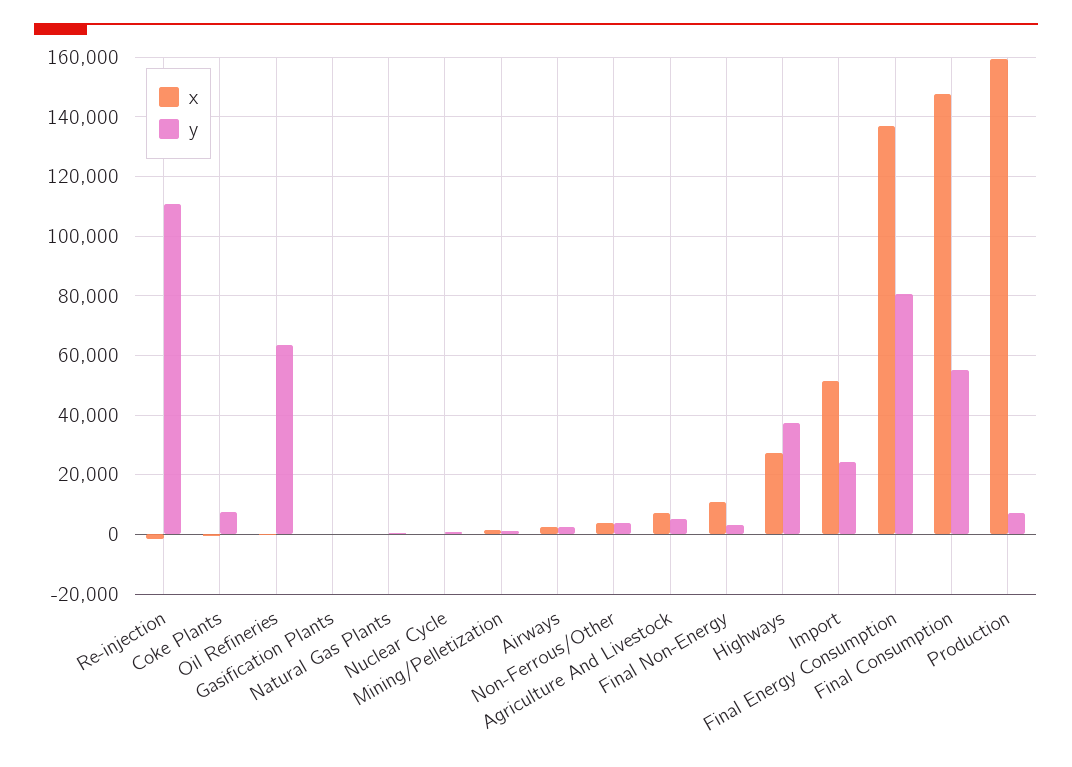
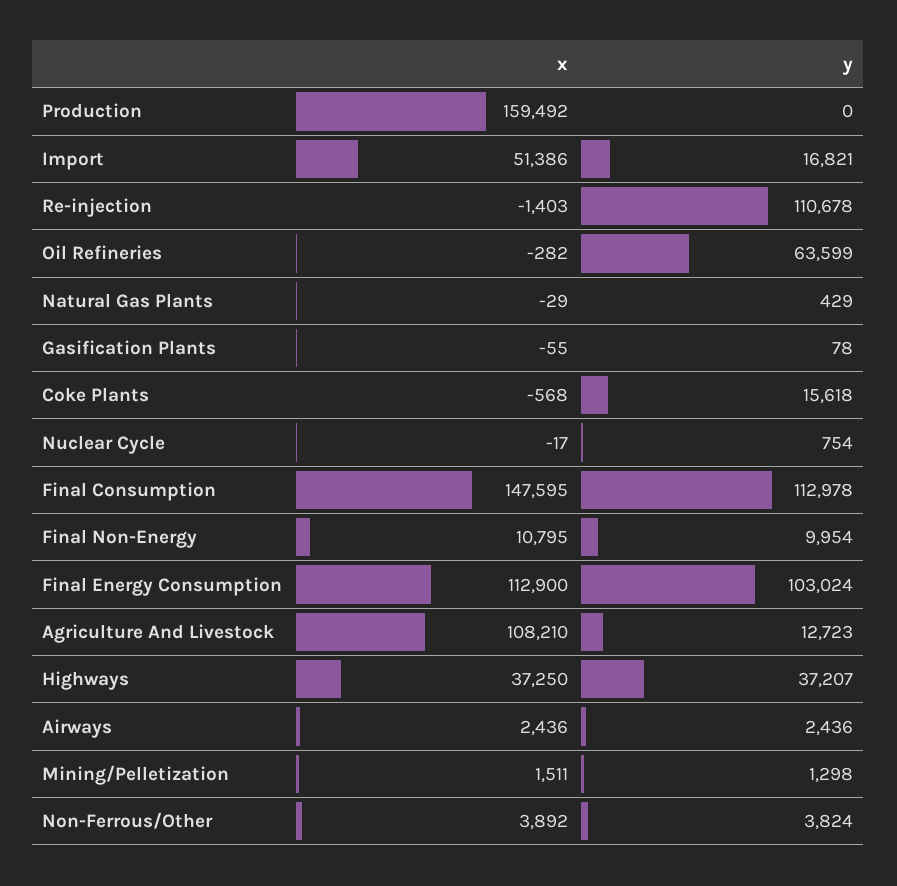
  {
    "x": {
      "Re-injection": -1403,
      "Coke Plants": -568,
      "Oil Refineries": -282,
      "Gasification Plants": -55,
      "Natural Gas Plants": -29,
      "Nuclear Cycle": -17,
      "Mining/Pelletization": 1511,
      "Airways": 2436,
      "Non-Ferrous/Other": 3892,
-     "Agriculture And Livestock": 7500,
+     "Agriculture And Livestock": 108210,
      "Final Non-Energy": 10795,
-     "Highways": 27500,
+     "Highways": 37250,
      "Import": 51386,
-     "Final Energy Consumption": 137500,
+     "Final Energy Consumption": 112900,
      "Final Consumption": 147595,
      "Production": 159492
    },
    "y": {
      "Re-injection": 110678,
-     "Coke Plants": 7500,
+     "Coke Plants": 15618,
      "Oil Refineries": 63599,
      "Gasification Plants": 78,
      "Natural Gas Plants": 429,
      "Nuclear Cycle": 754,
      "Mining/Pelletization": 1298,
      "Airways": 2436,
      "Non-Ferrous/Other": 3824,
-     "Agriculture And Livestock": 5000,
+     "Agriculture And Livestock": 12723,
-     "Final Non-Energy": 2500,
+     "Final Non-Energy": 9954,
      "Highways": 37207,
-     "Import": 25000,
+     "Import": 16821,
-     "Final Energy Consumption": 80000,
+     "Final Energy Consumption": 103024,
-     "Final Consumption": 55000,
+     "Final Consumption": 112978,
-     "Production": 7500
+     "Production": 0
    }
  }

